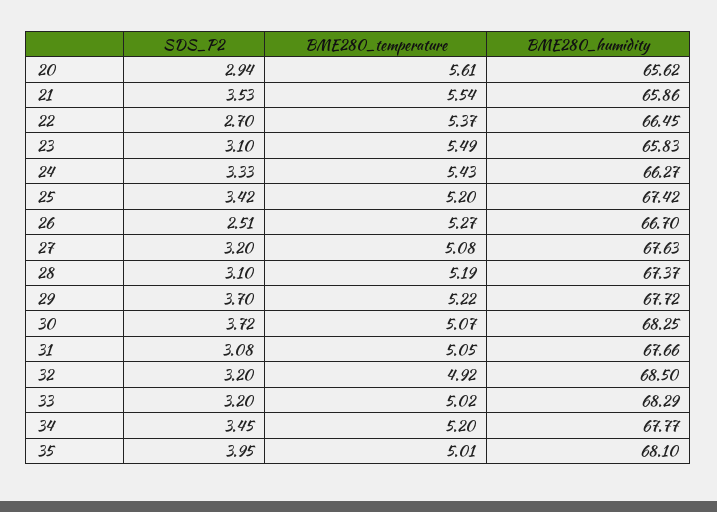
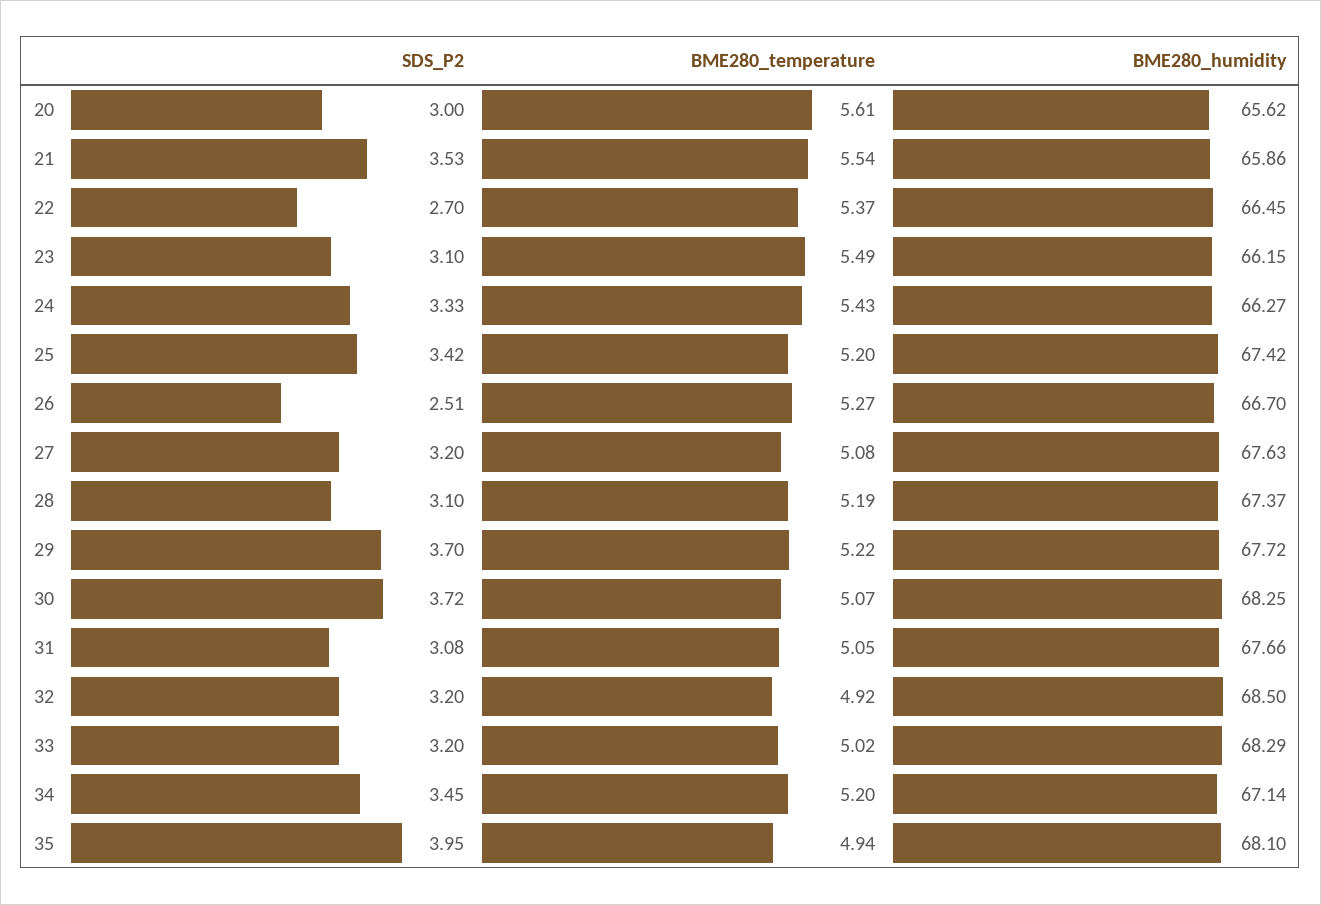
  {
    "SDS_P2": {
-     "20": 2.94,
+     "20": 3,
      "21": 3.53,
      "22": 2.7,
      "23": 3.1,
      "24": 3.33,
      "25": 3.42,
      "26": 2.51,
      "27": 3.2,
      "28": 3.1,
      "29": 3.7,
      "30": 3.72,
      "31": 3.08,
      "32": 3.2,
      "33": 3.2,
      "34": 3.45,
      "35": 3.95
    },
    "BME280_temperature": {
      "20": 5.61,
      "21": 5.54,
      "22": 5.37,
      "23": 5.49,
      "24": 5.43,
      "25": 5.2,
      "26": 5.27,
      "27": 5.08,
      "28": 5.19,
      "29": 5.22,
      "30": 5.07,
      "31": 5.05,
      "32": 4.92,
      "33": 5.02,
      "34": 5.2,
-     "35": 5.01
+     "35": 4.94
    },
    "BME280_humidity": {
      "20": 65.62,
      "21": 65.86,
      "22": 66.45,
-     "23": 65.83,
+     "23": 66.15,
      "24": 66.27,
      "25": 67.42,
      "26": 66.7,
      "27": 67.63,
      "28": 67.37,
      "29": 67.72,
      "30": 68.25,
      "31": 67.66,
      "32": 68.5,
      "33": 68.29,
-     "34": 67.77,
+     "34": 67.14,
      "35": 68.1
    }
  }

